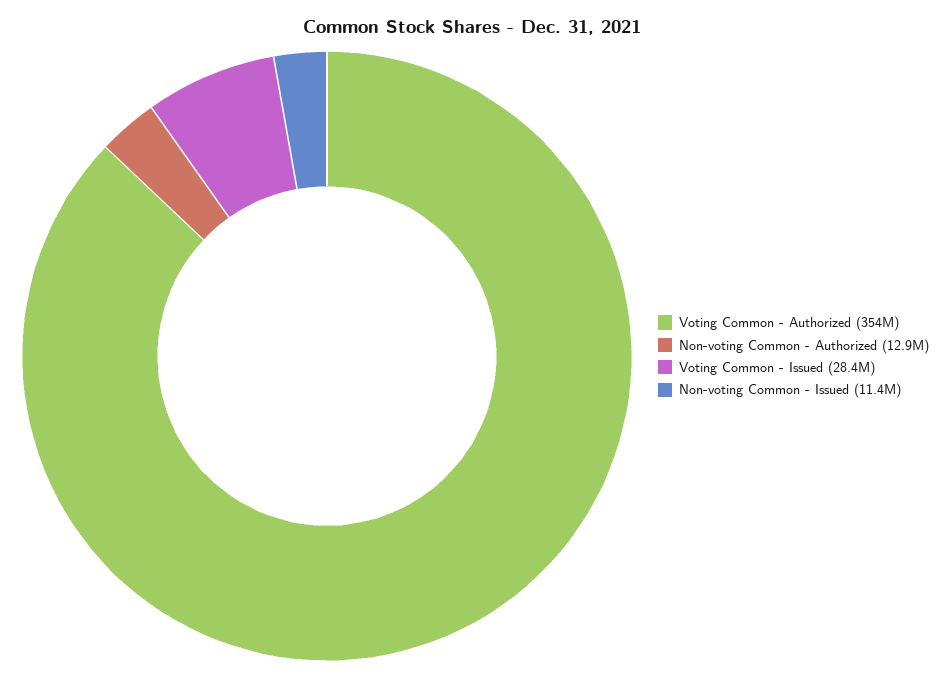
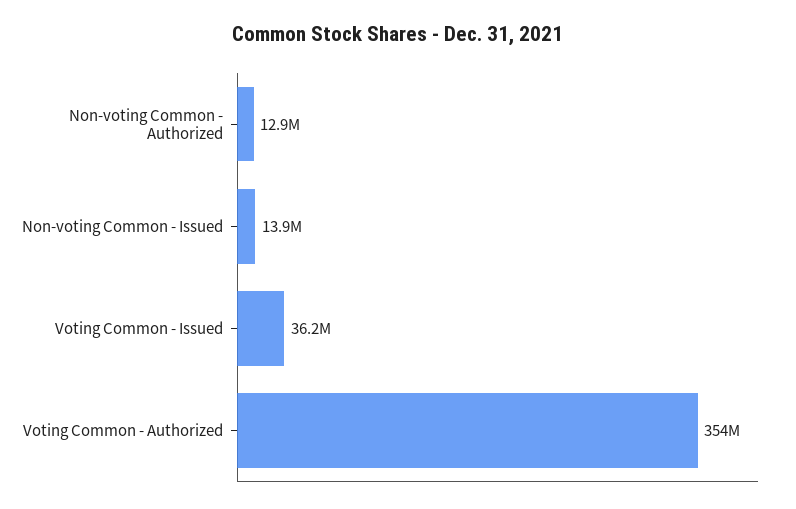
  {
    "Voting Common - Authorized": 354000000,
    "Non-voting Common - Authorized": 12900000,
-   "Voting Common - Issued": 28400000,
+   "Voting Common - Issued": 36200000,
-   "Non-voting Common - Issued": 11400000
+   "Non-voting Common - Issued": 13900000
  }

